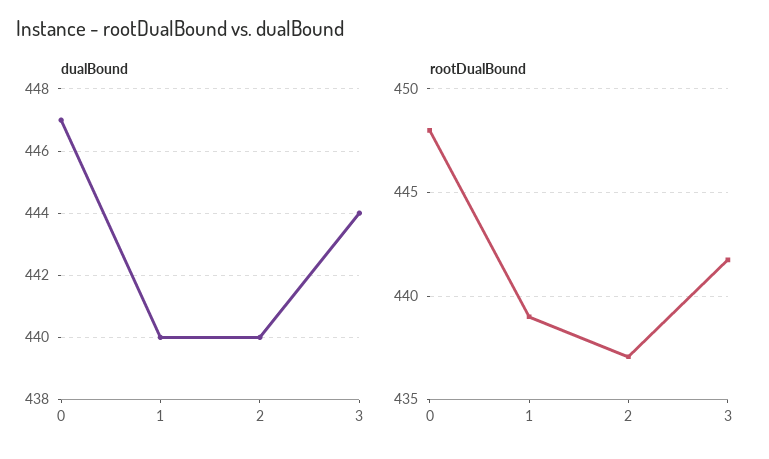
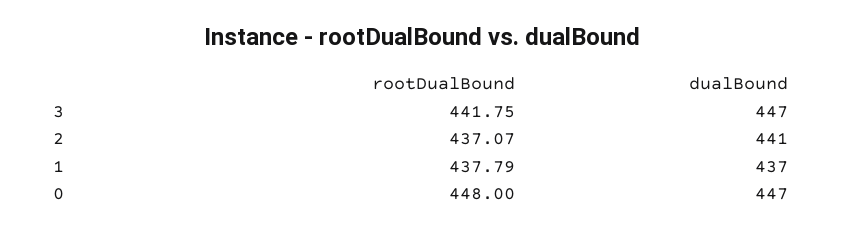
  {
    "dualBound": {
      "0": 447,
-     "1": 440,
+     "1": 437,
-     "2": 440,
+     "2": 441,
-     "3": 444
+     "3": 447
    },
    "rootDualBound": {
      "0": 448,
-     "1": 439,
+     "1": 437.79,
      "2": 437.07,
      "3": 441.75
    }
  }

